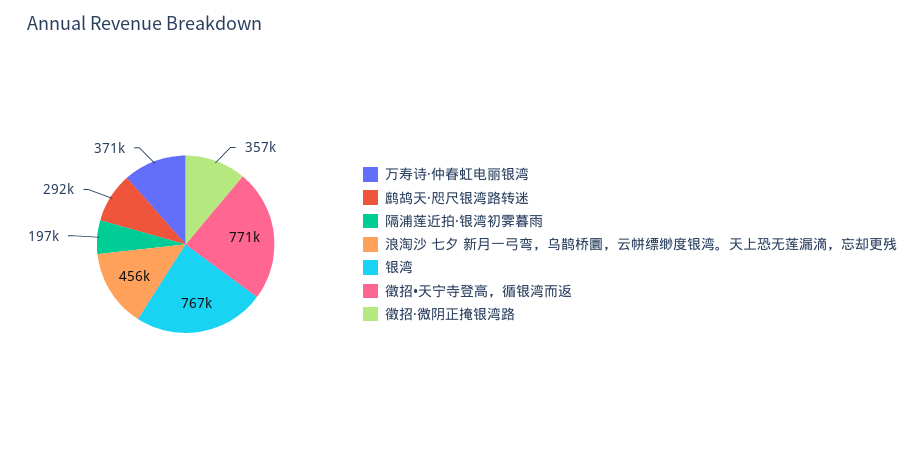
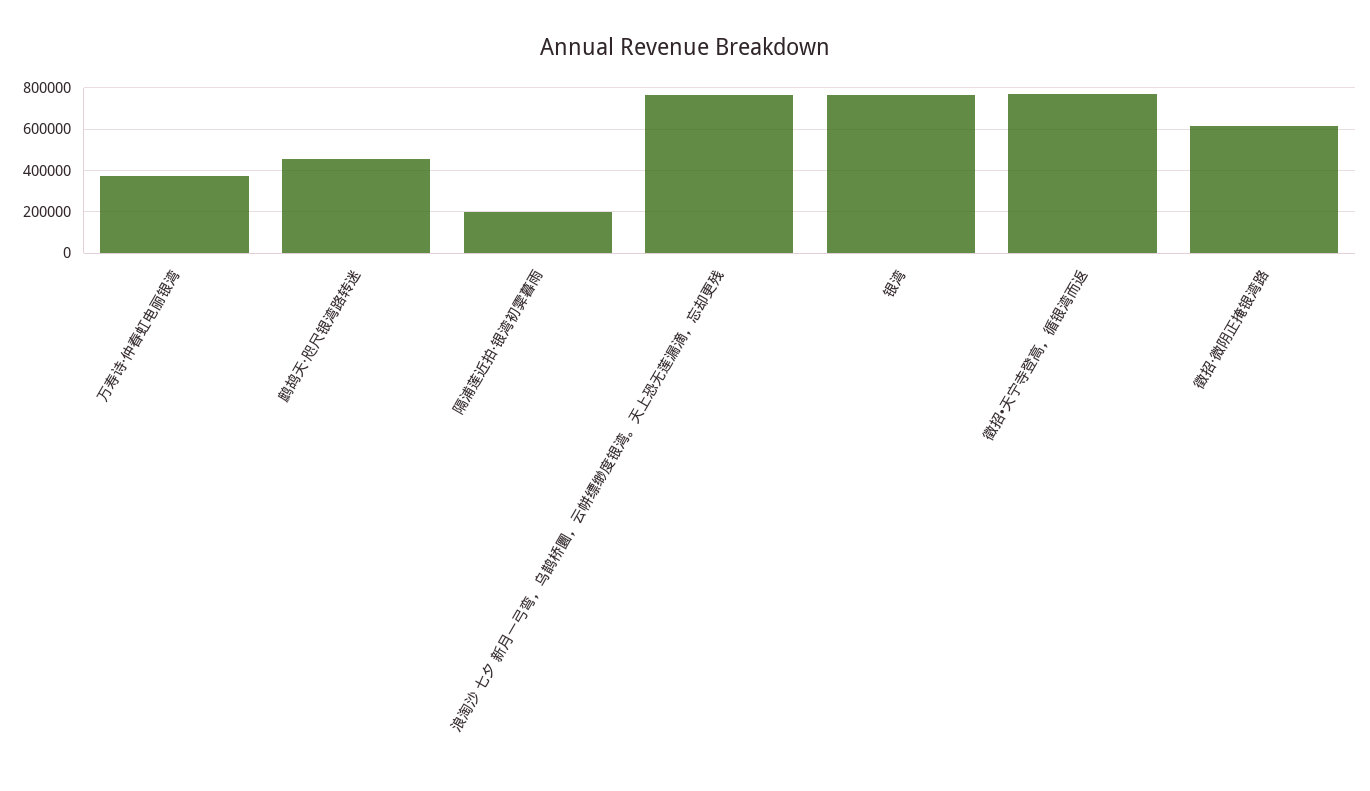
  {
    "万寿诗·仲春虹电丽银湾": 371000,
-   "鹧鸪天·咫尺银湾路转迷": 292000,
+   "鹧鸪天·咫尺银湾路转迷": 450000,
    "隔浦莲近拍·银湾初霁暮雨": 197000,
-   "浪淘沙 七夕 新月一弓弯，乌鹊桥圜，云帡缥缈度银湾。天上恐无莲漏滴，忘却更残": 456000,
+   "浪淘沙 七夕 新月一弓弯，乌鹊桥圜，云帡缥缈度银湾。天上恐无莲漏滴，忘却更残": 750000,
    "银湾": 767000,
    "徵招•天宁寺登高，循银湾而返": 771000,
-   "徵招·微阴正掩银湾路": 357000
+   "徵招·微阴正掩银湾路": 600000
  }

